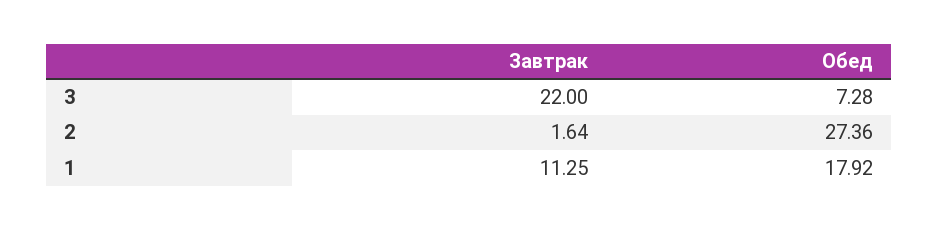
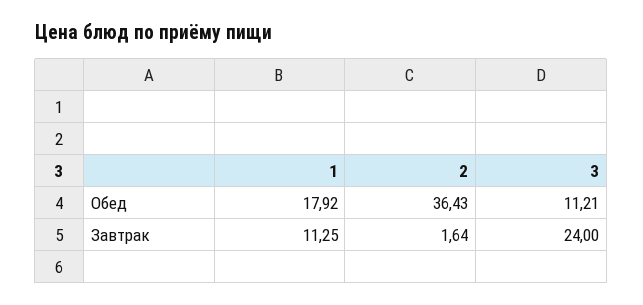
  {
    "Завтрак": {
-     "3": 22,
+     "3": 24,
      "2": 1.64,
      "1": 11.25
    },
    "Обед": {
-     "3": 7.28,
+     "3": 11.21,
-     "2": 27.36,
+     "2": 36.43,
      "1": 17.92
    }
  }

